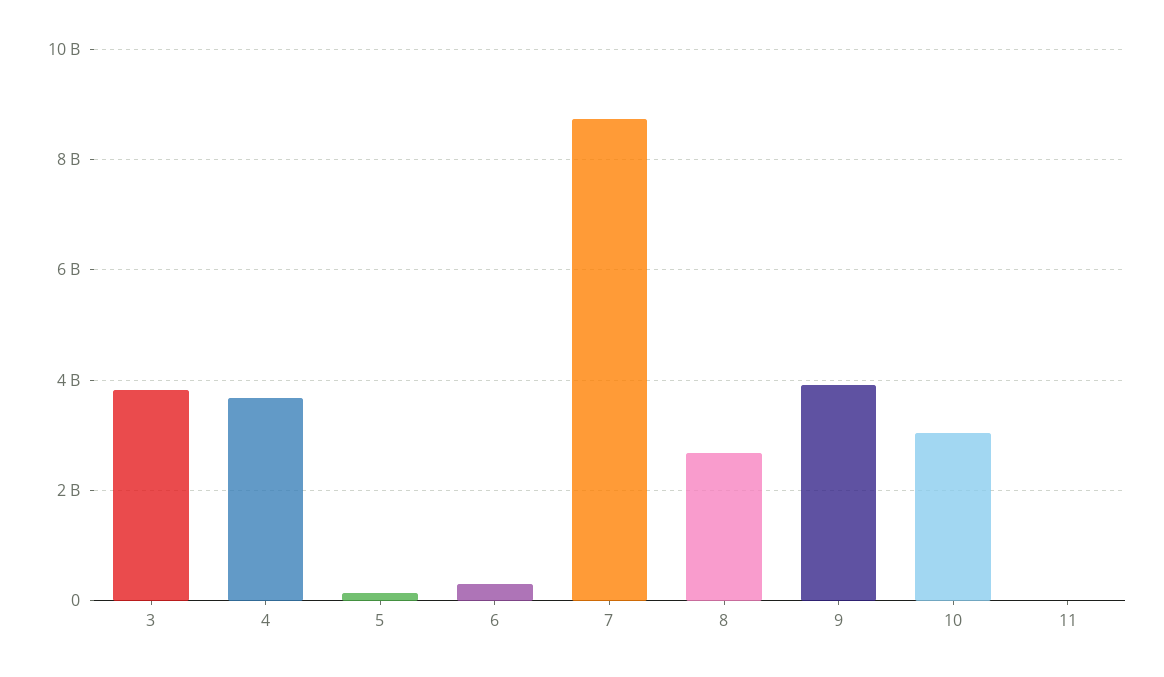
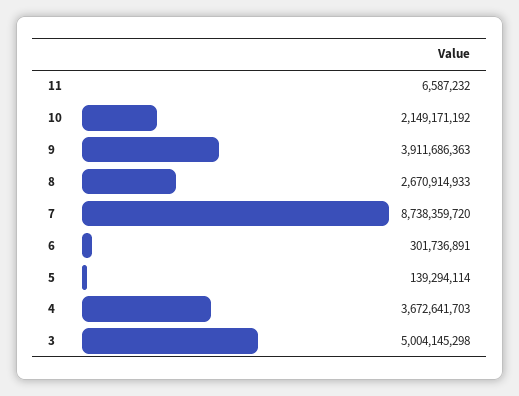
  {
-   "3": 3800000000,
+   "3": 5004145298,
    "4": 3672641703,
    "5": 139294114,
    "6": 301736891,
    "7": 8738359720,
    "8": 2670914933,
    "9": 3911686363,
-   "10": 3000000000,
+   "10": 2149171192,
    "11": 6587232
  }

